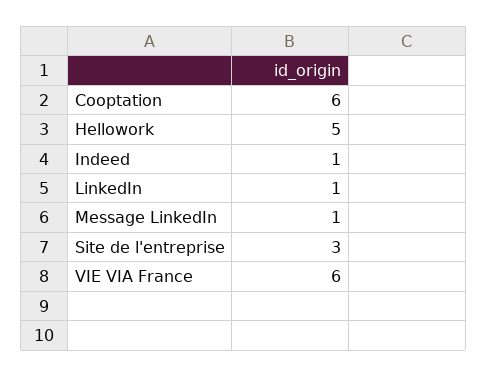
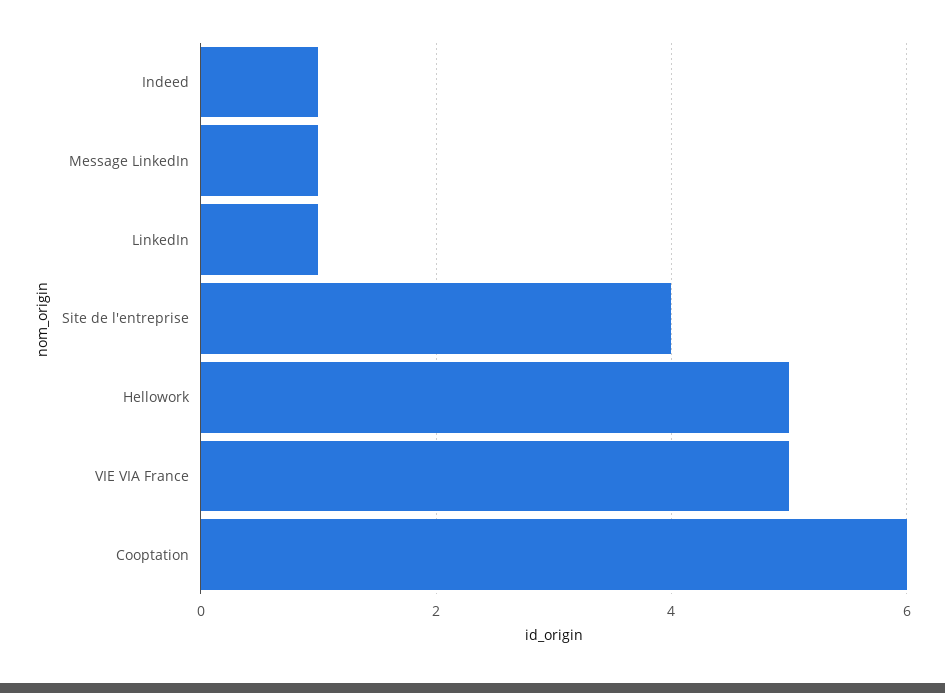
  {
    "Cooptation": 6,
    "Hellowork": 5,
    "Indeed": 1,
    "LinkedIn": 1,
    "Message LinkedIn": 1,
-   "Site de l'entreprise": 3,
+   "Site de l'entreprise": 4,
-   "VIE VIA France": 6
+   "VIE VIA France": 5
  }

